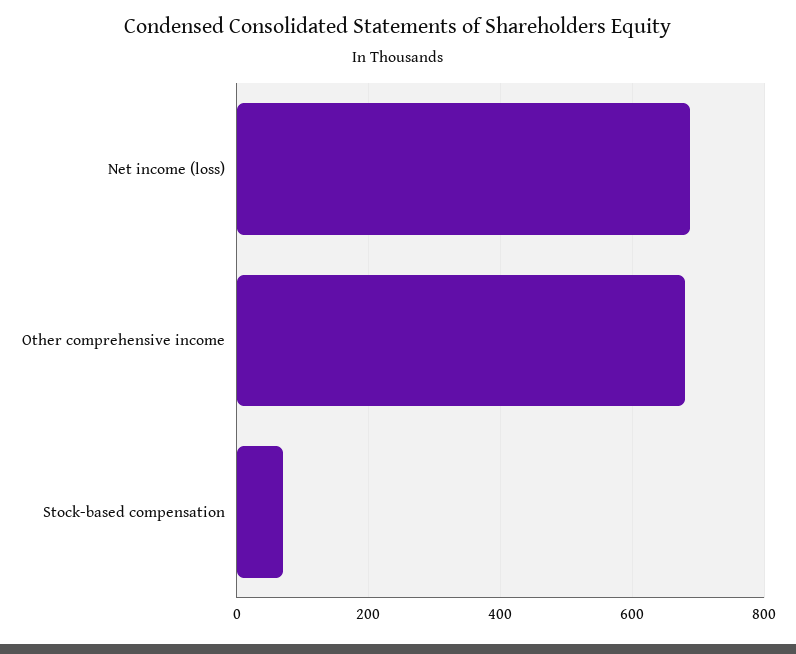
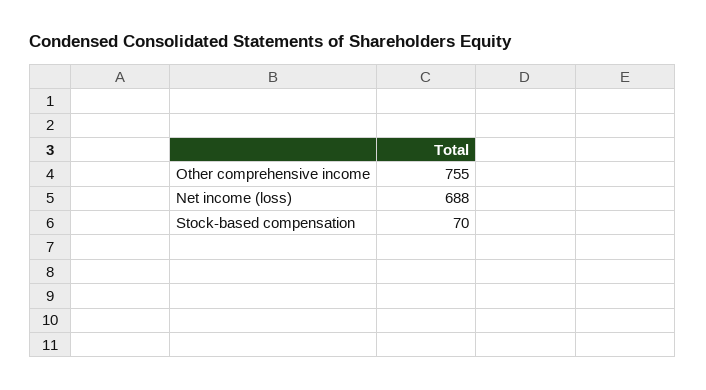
  {
    "Net income (loss)": 688,
-   "Other comprehensive income": 680,
+   "Other comprehensive income": 755,
    "Stock-based compensation": 70
  }

